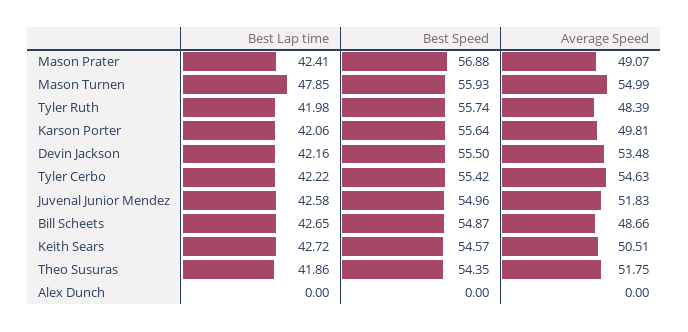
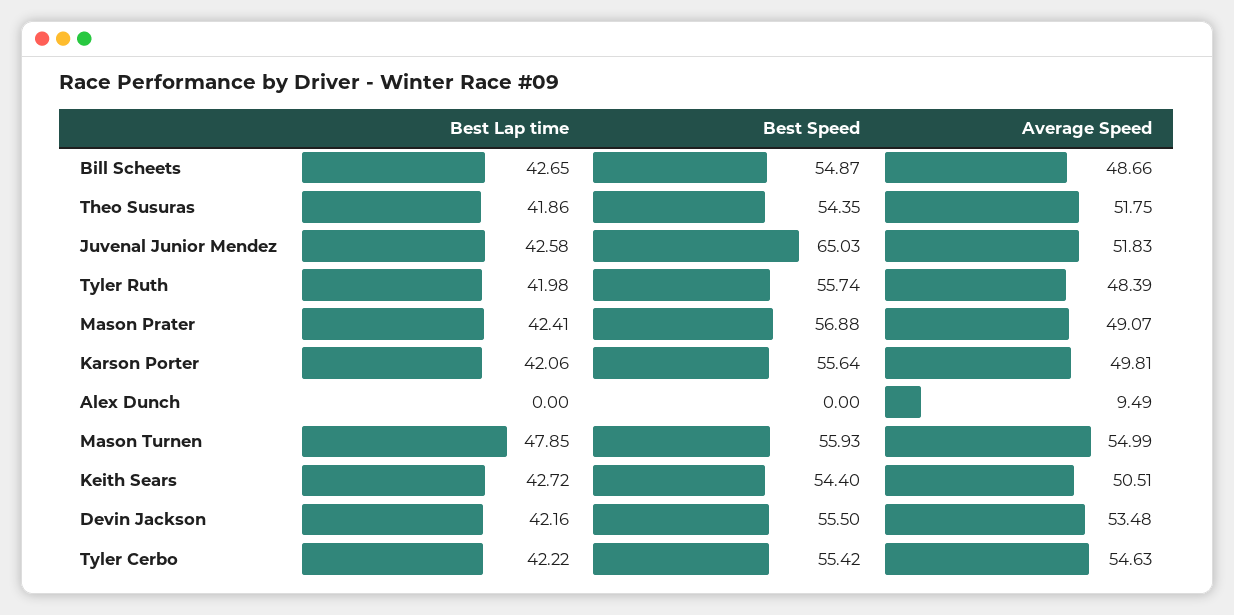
  {
    "Best Lap time": {
      "Mason Prater": 42.41,
      "Mason Turnen": 47.85,
      "Tyler Ruth": 41.98,
      "Karson Porter": 42.06,
      "Devin Jackson": 42.16,
      "Tyler Cerbo": 42.22,
      "Juvenal Junior Mendez": 42.58,
      "Bill Scheets": 42.65,
      "Keith Sears": 42.72,
      "Theo Susuras": 41.86,
      "Alex Dunch": 0
    },
    "Best Speed": {
      "Mason Prater": 56.88,
      "Mason Turnen": 55.93,
      "Tyler Ruth": 55.74,
      "Karson Porter": 55.64,
      "Devin Jackson": 55.5,
      "Tyler Cerbo": 55.42,
-     "Juvenal Junior Mendez": 54.96,
+     "Juvenal Junior Mendez": 65.03,
      "Bill Scheets": 54.87,
-     "Keith Sears": 54.57,
+     "Keith Sears": 54.4,
      "Theo Susuras": 54.35,
      "Alex Dunch": 0
    },
    "Average Speed": {
      "Mason Prater": 49.07,
      "Mason Turnen": 54.99,
      "Tyler Ruth": 48.39,
      "Karson Porter": 49.81,
      "Devin Jackson": 53.48,
      "Tyler Cerbo": 54.63,
      "Juvenal Junior Mendez": 51.83,
      "Bill Scheets": 48.66,
      "Keith Sears": 50.51,
      "Theo Susuras": 51.75,
-     "Alex Dunch": 0
+     "Alex Dunch": 9.49
    }
  }

